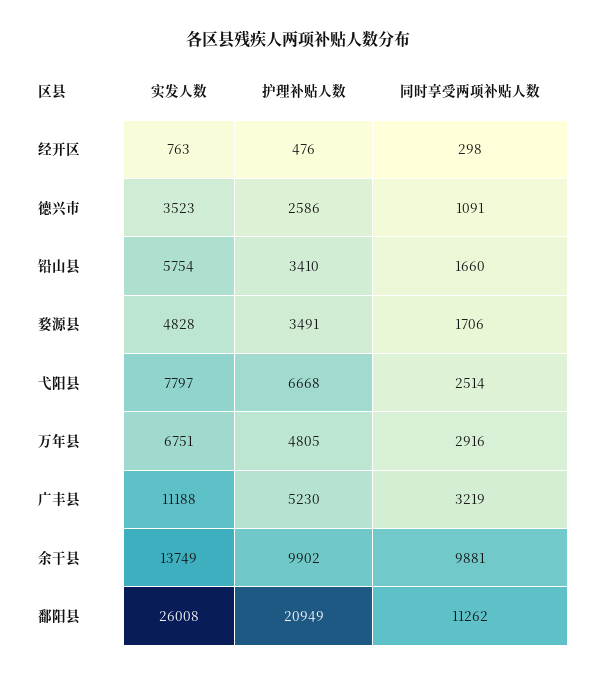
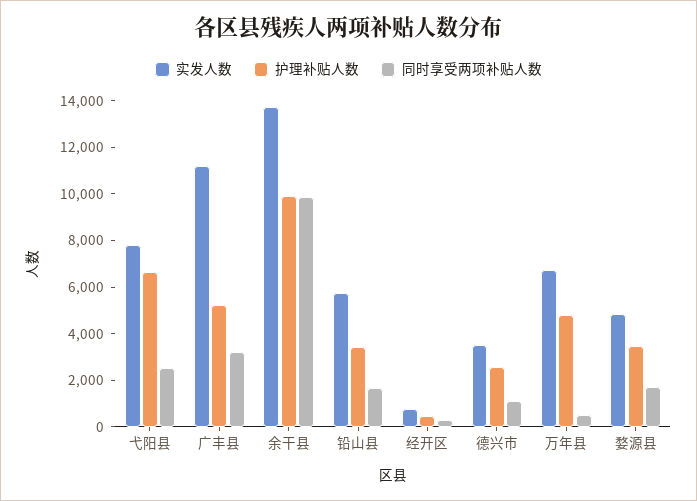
  {
    "实发人数": {
      "经开区": 763,
      "德兴市": 3523,
      "铅山县": 5754,
      "婺源县": 4828,
      "弋阳县": 7797,
      "万年县": 6751,
      "广丰县": 11188,
-     "余干县": 13749,
+     "余干县": 13749
-     "鄱阳县": 26008
    },
    "护理补贴人数": {
      "经开区": 476,
      "德兴市": 2586,
      "铅山县": 3410,
      "婺源县": 3491,
      "弋阳县": 6668,
      "万年县": 4805,
      "广丰县": 5230,
-     "余干县": 9902,
+     "余干县": 9902
-     "鄱阳县": 20949
    },
    "同时享受两项补贴人数": {
      "经开区": 298,
      "德兴市": 1091,
      "铅山县": 1660,
      "婺源县": 1706,
      "弋阳县": 2514,
-     "万年县": 2916,
+     "万年县": 500,
      "广丰县": 3219,
-     "余干县": 9881,
+     "余干县": 9881
-     "鄱阳县": 11262
    }
  }

